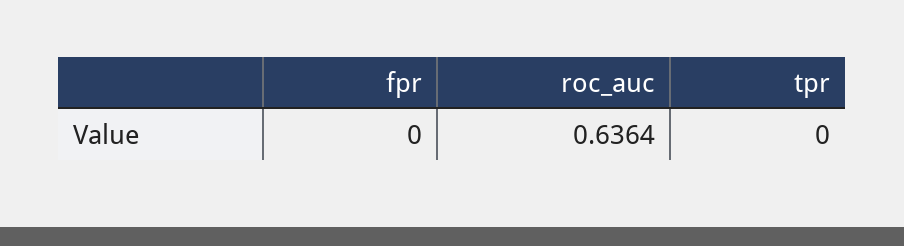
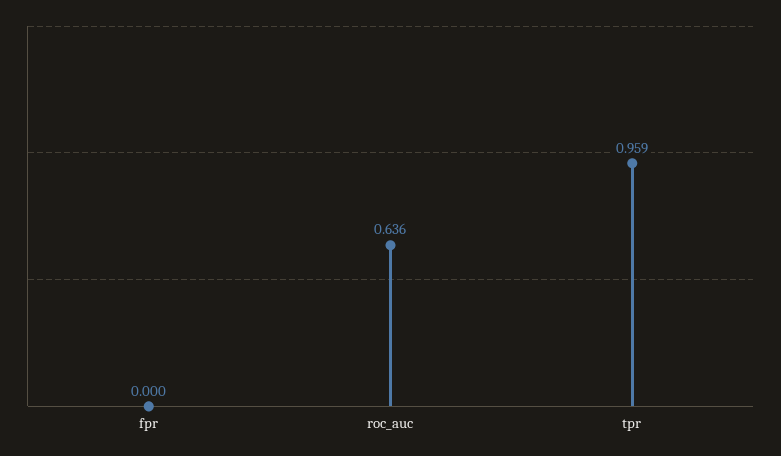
  {
    "fpr": 0,
    "roc_auc": 0.6364,
-   "tpr": 0
+   "tpr": 0.959
  }

